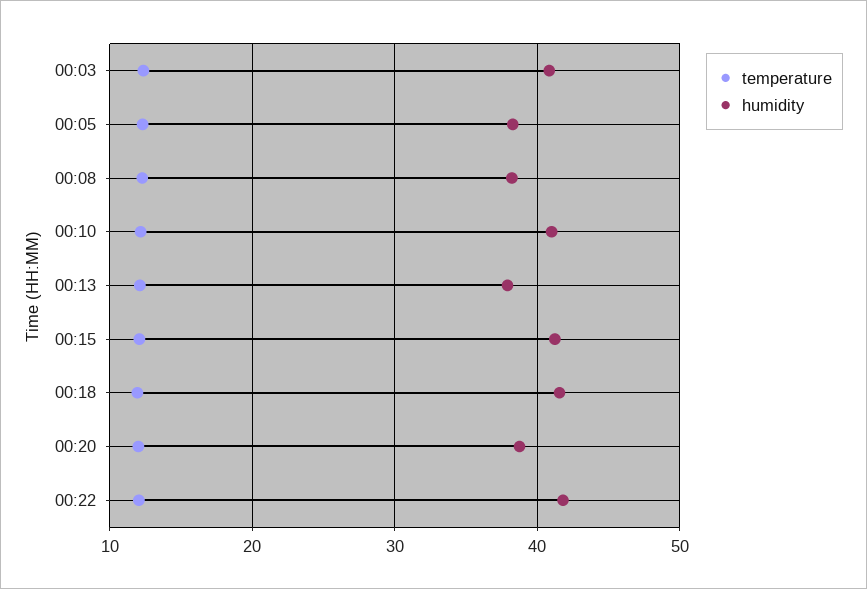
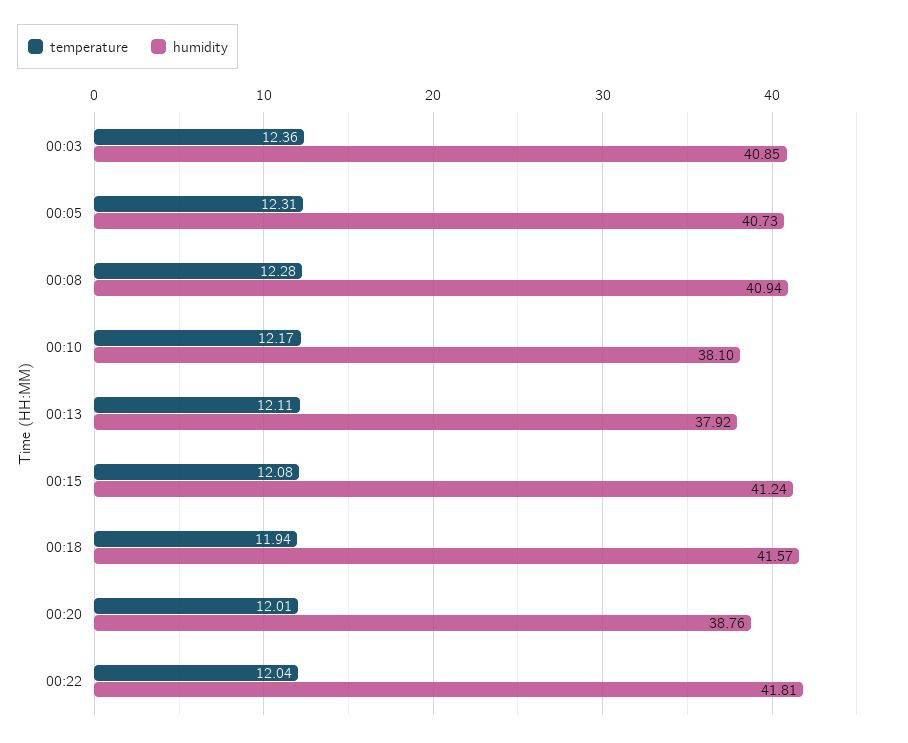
  {
    "temperature": {
      "00:03": 12.36,
      "00:05": 12.31,
      "00:08": 12.28,
      "00:10": 12.17,
      "00:13": 12.11,
      "00:15": 12.08,
      "00:18": 11.94,
      "00:20": 12.01,
      "00:22": 12.04
    },
    "humidity": {
      "00:03": 40.85,
-     "00:05": 38,
+     "00:05": 40.73,
-     "00:08": 38,
+     "00:08": 40.94,
-     "00:10": 41,
+     "00:10": 38.1,
      "00:13": 37.92,
      "00:15": 41.24,
      "00:18": 41.57,
      "00:20": 38.76,
      "00:22": 41.81
    }
  }

